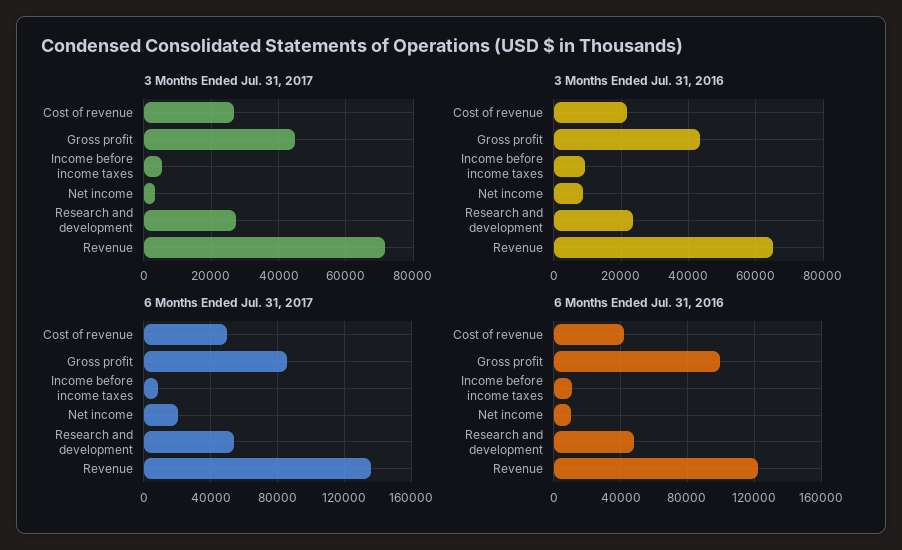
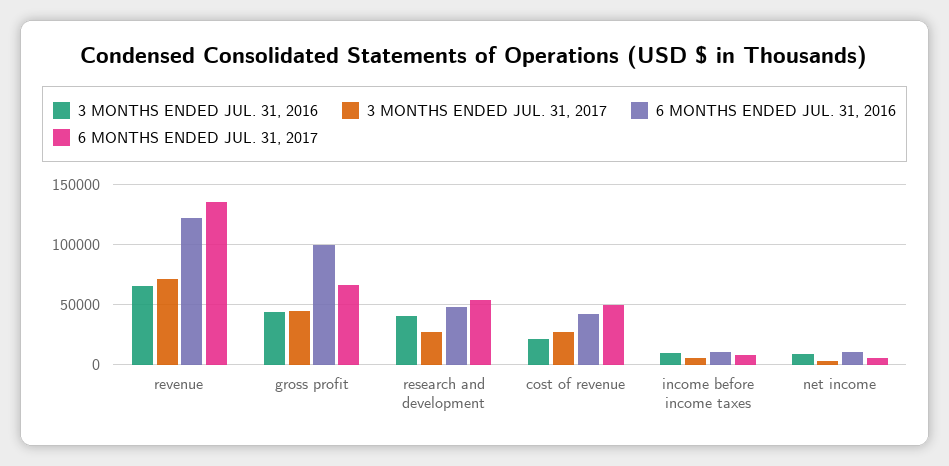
  {
    "3 Months Ended Jul. 31, 2017": {
      "Cost of revenue": 26000,
      "Gross profit": 44000,
      "Income before income taxes": 6000,
      "Net income": 4000,
      "Research and development": 28000,
      "Revenue": 72000
    },
    "3 Months Ended Jul. 31, 2016": {
      "Cost of revenue": 22000,
      "Gross profit": 44000,
      "Income before income taxes": 10000,
      "Net income": 8000,
-     "Research and development": 24000,
+     "Research and development": 40000,
      "Revenue": 66000
    },
    "6 Months Ended Jul. 31, 2017": {
      "Cost of revenue": 50000,
-     "Gross profit": 85000,
+     "Gross profit": 65000,
      "Income before income taxes": 10000,
-     "Net income": 20000,
+     "Net income": 5000,
      "Research and development": 55000,
      "Revenue": 135000
    },
    "6 Months Ended Jul. 31, 2016": {
      "Cost of revenue": 40000,
      "Gross profit": 100000,
      "Income before income taxes": 10000,
      "Net income": 10000,
      "Research and development": 50000,
      "Revenue": 120000
    }
  }

